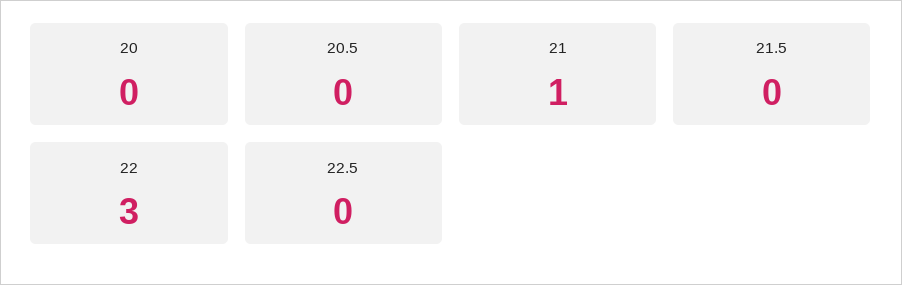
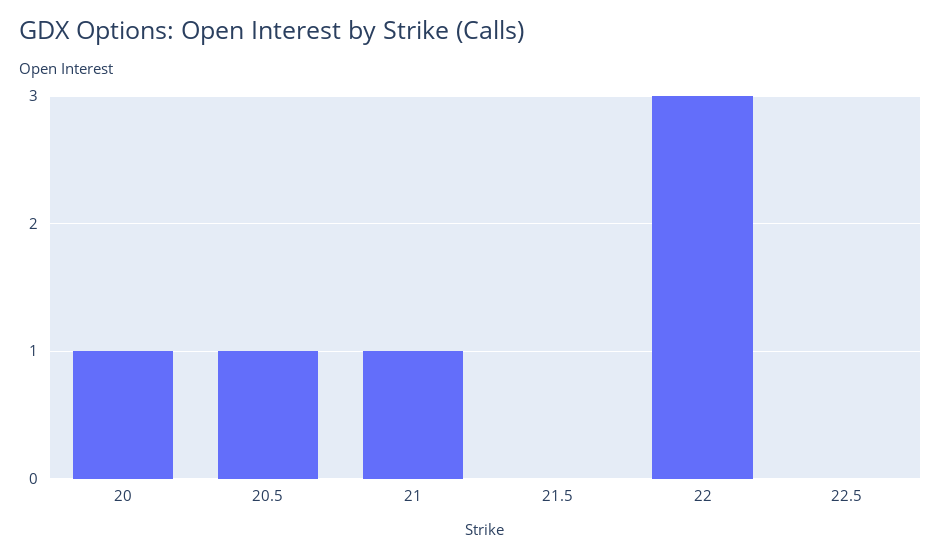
  {
-   "20": 0,
+   "20": 1,
-   "20.5": 0,
+   "20.5": 1,
    "21": 1,
    "21.5": 0,
    "22": 3,
    "22.5": 0
  }

